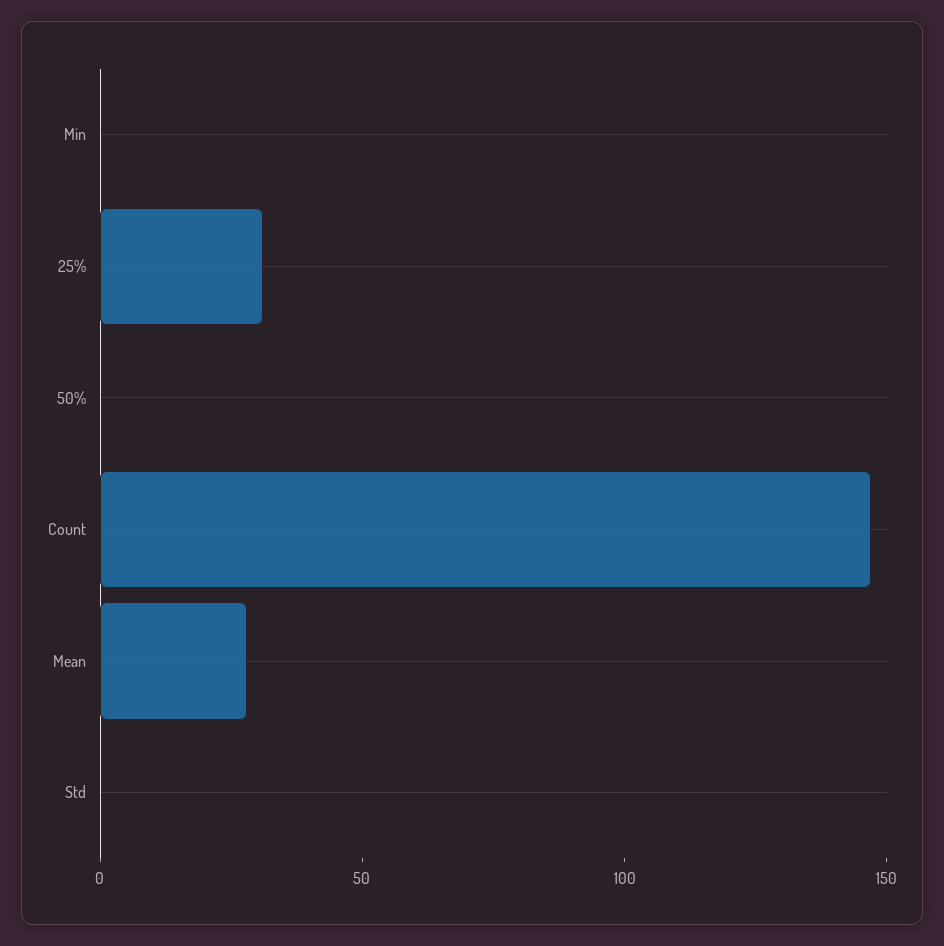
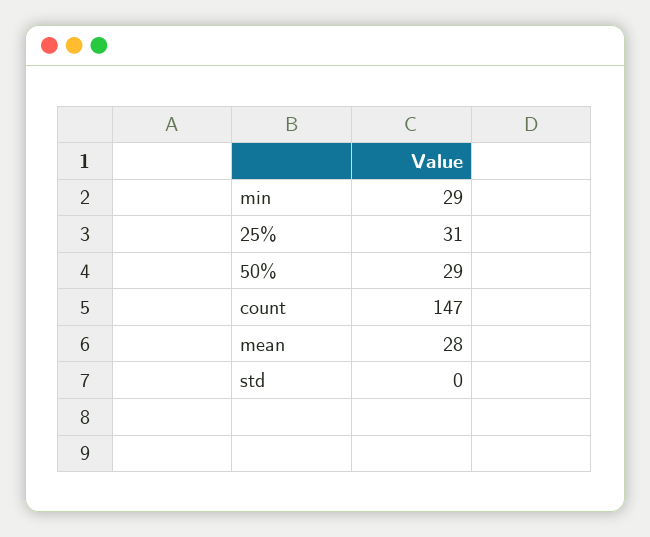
  {
-   "Min": 0,
+   "Min": 29,
    "25%": 31,
-   "50%": 0,
+   "50%": 29,
    "Count": 147,
    "Mean": 28,
    "Std": 0
  }

